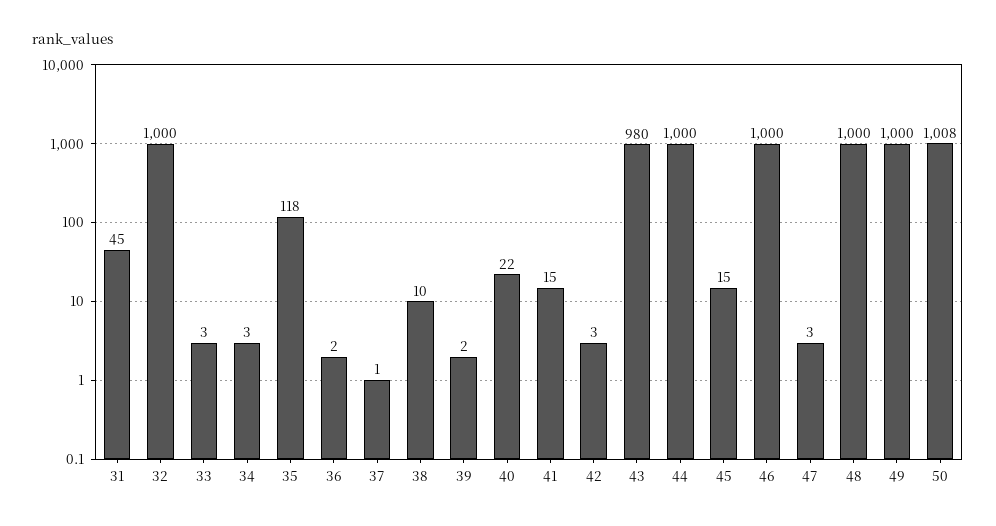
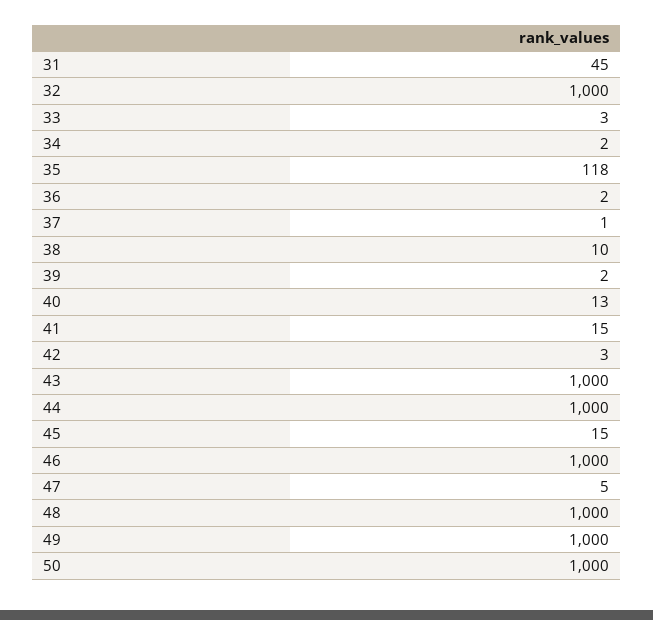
  {
    "31": 45,
    "32": 1000,
    "33": 3,
-   "34": 3,
+   "34": 2,
    "35": 118,
    "36": 2,
    "37": 1,
    "38": 10,
    "39": 2,
-   "40": 22,
+   "40": 13,
    "41": 15,
    "42": 3,
-   "43": 980,
+   "43": 1000,
    "44": 1000,
    "45": 15,
    "46": 1000,
-   "47": 3,
+   "47": 5,
    "48": 1000,
    "49": 1000,
-   "50": 1008
+   "50": 1000
  }

